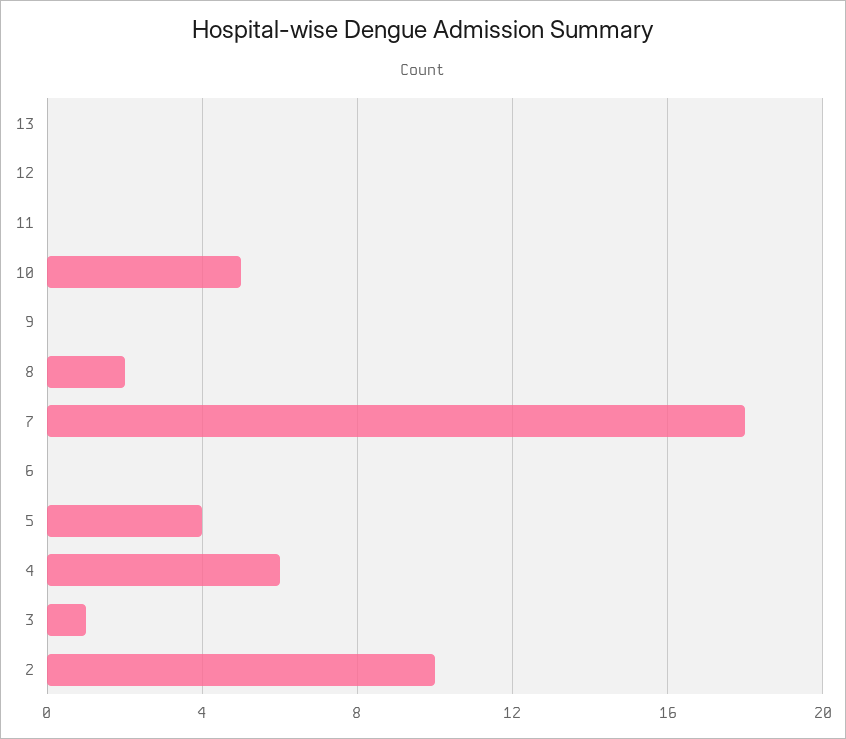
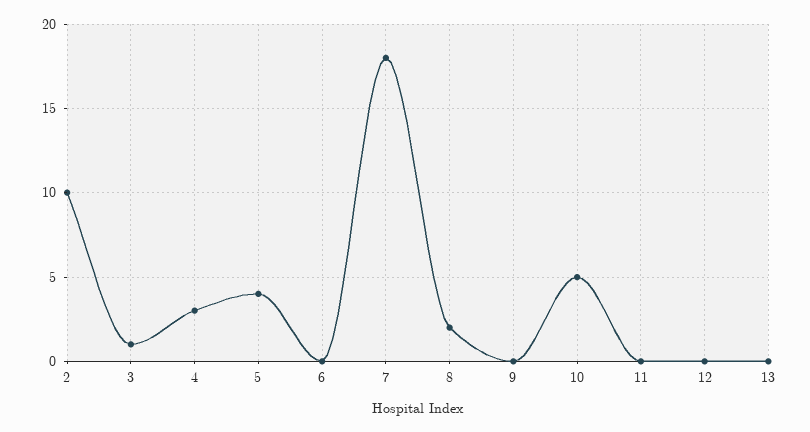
  {
    "13": 0,
    "12": 0,
    "11": 0,
    "10": 5,
    "9": 0,
    "8": 2,
    "7": 18,
    "6": 0,
    "5": 4,
-   "4": 6,
+   "4": 3,
    "3": 1,
    "2": 10
  }

